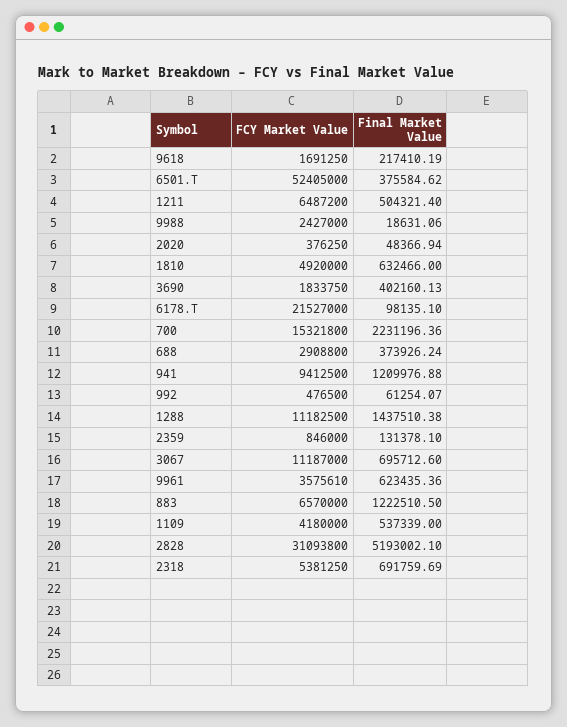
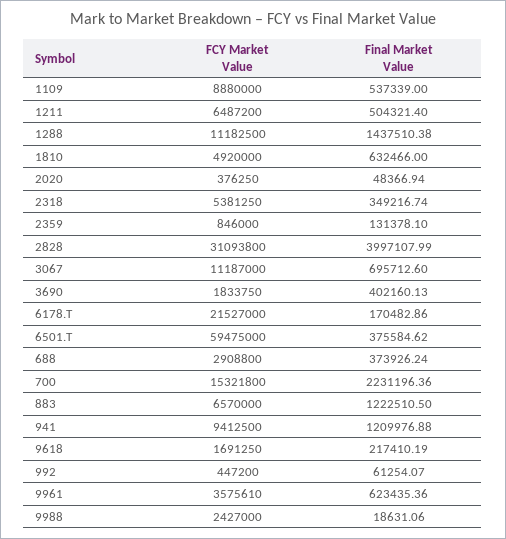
  {
    "FCY Market Value": {
      "9618": 1691250,
-     "6501.T": 52405000,
+     "6501.T": 59475000,
      "1211": 6487200,
      "9988": 2427000,
      "2020": 376250,
      "1810": 4920000,
      "3690": 1833750,
      "6178.T": 21527000,
      "700": 15321800,
      "688": 2908800,
      "941": 9412500,
-     "992": 476500,
+     "992": 447200,
      "1288": 11182500,
      "2359": 846000,
      "3067": 11187000,
      "9961": 3575610,
      "883": 6570000,
-     "1109": 4180000,
+     "1109": 8880000,
      "2828": 31093800,
      "2318": 5381250
    },
    "Final Market Value": {
      "9618": 217410.19,
      "6501.T": 375584.62,
      "1211": 504321.4,
      "9988": 18631.06,
      "2020": 48366.94,
      "1810": 632466,
      "3690": 402160.13,
-     "6178.T": 98135.1,
+     "6178.T": 170482.86,
      "700": 2231196.36,
      "688": 373926.24,
      "941": 1209976.88,
      "992": 61254.07,
      "1288": 1437510.38,
      "2359": 131378.1,
      "3067": 695712.6,
      "9961": 623435.36,
      "883": 1222510.5,
      "1109": 537339,
-     "2828": 5193002.1,
+     "2828": 3997107.99,
-     "2318": 691759.69
+     "2318": 349216.74
    }
  }

